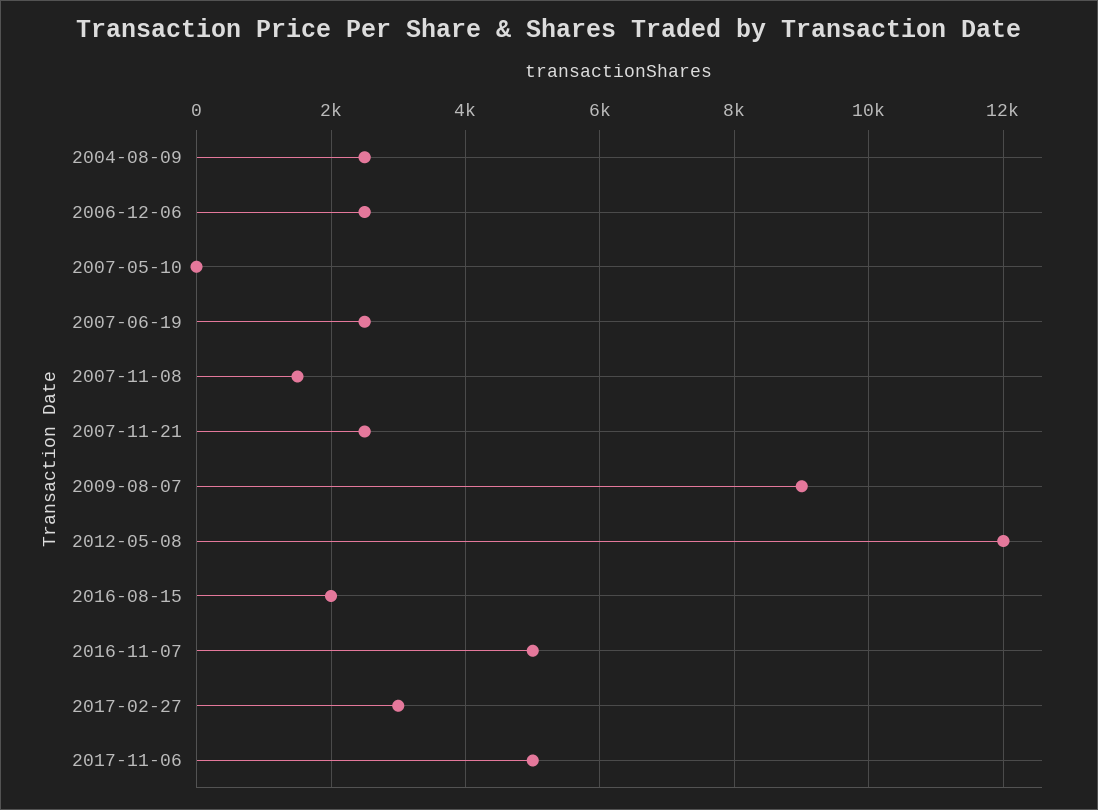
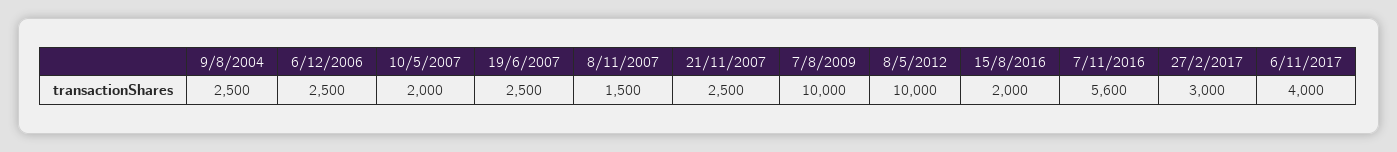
  {
    "2004-08-09": 2500,
    "2006-12-06": 2500,
-   "2007-05-10": 0,
+   "2007-05-10": 2000,
    "2007-06-19": 2500,
    "2007-11-08": 1500,
    "2007-11-21": 2500,
-   "2009-08-07": 9000,
+   "2009-08-07": 10000,
-   "2012-05-08": 12000,
+   "2012-05-08": 10000,
    "2016-08-15": 2000,
-   "2016-11-07": 5000,
+   "2016-11-07": 5600,
    "2017-02-27": 3000,
-   "2017-11-06": 5000
+   "2017-11-06": 4000
  }

